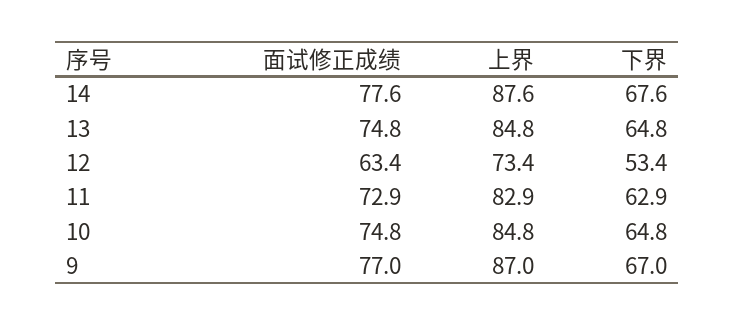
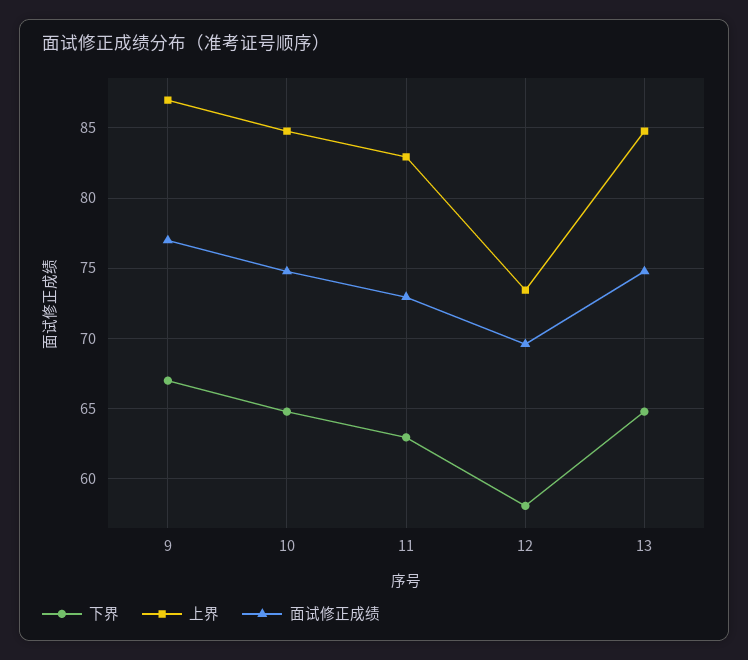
  {
    "面试修正成绩": {
-     "14": 77.6,
      "13": 74.8,
-     "12": 63.4,
+     "12": 69.5,
      "11": 72.9,
      "10": 74.8,
      "9": 77
    },
    "上界": {
-     "14": 87.6,
      "13": 84.8,
      "12": 73.4,
      "11": 82.9,
      "10": 84.8,
      "9": 87
    },
    "下界": {
-     "14": 67.6,
      "13": 64.8,
-     "12": 53.4,
+     "12": 58,
      "11": 62.9,
      "10": 64.8,
      "9": 67
    }
  }

